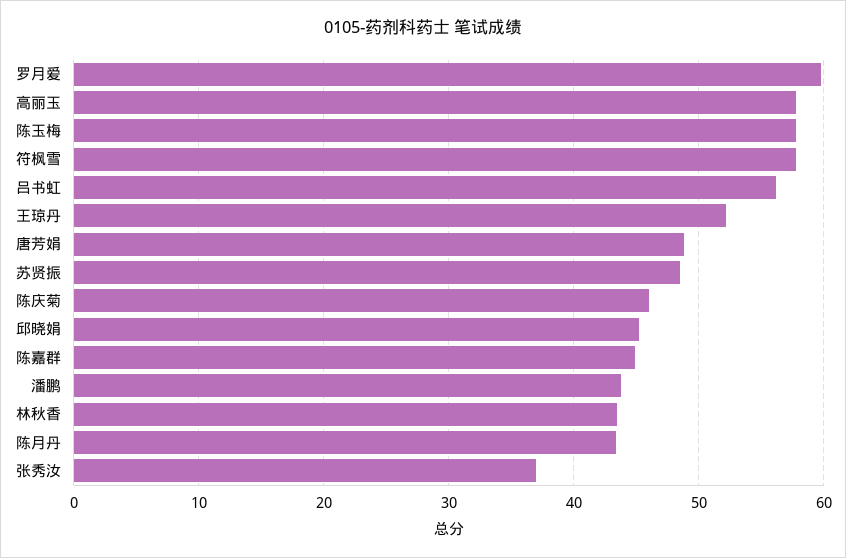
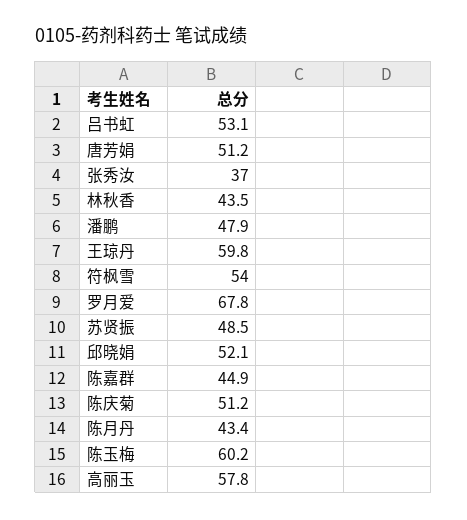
  {
-   "罗月爱": 60,
+   "罗月爱": 67.8,
    "高丽玉": 57.8,
-   "陈玉梅": 58,
+   "陈玉梅": 60.2,
-   "符枫雪": 58,
+   "符枫雪": 54,
-   "吕书虹": 56,
+   "吕书虹": 53.1,
-   "王琼丹": 52,
+   "王琼丹": 59.8,
-   "唐芳娟": 49,
+   "唐芳娟": 51.2,
    "苏贤振": 48.5,
-   "陈庆菊": 46,
+   "陈庆菊": 51.2,
-   "邱晓娟": 45,
+   "邱晓娟": 52.1,
    "陈嘉群": 44.9,
-   "潘鹏": 44,
+   "潘鹏": 47.9,
    "林秋香": 43.5,
    "陈月丹": 43.4,
    "张秀汝": 37
  }

